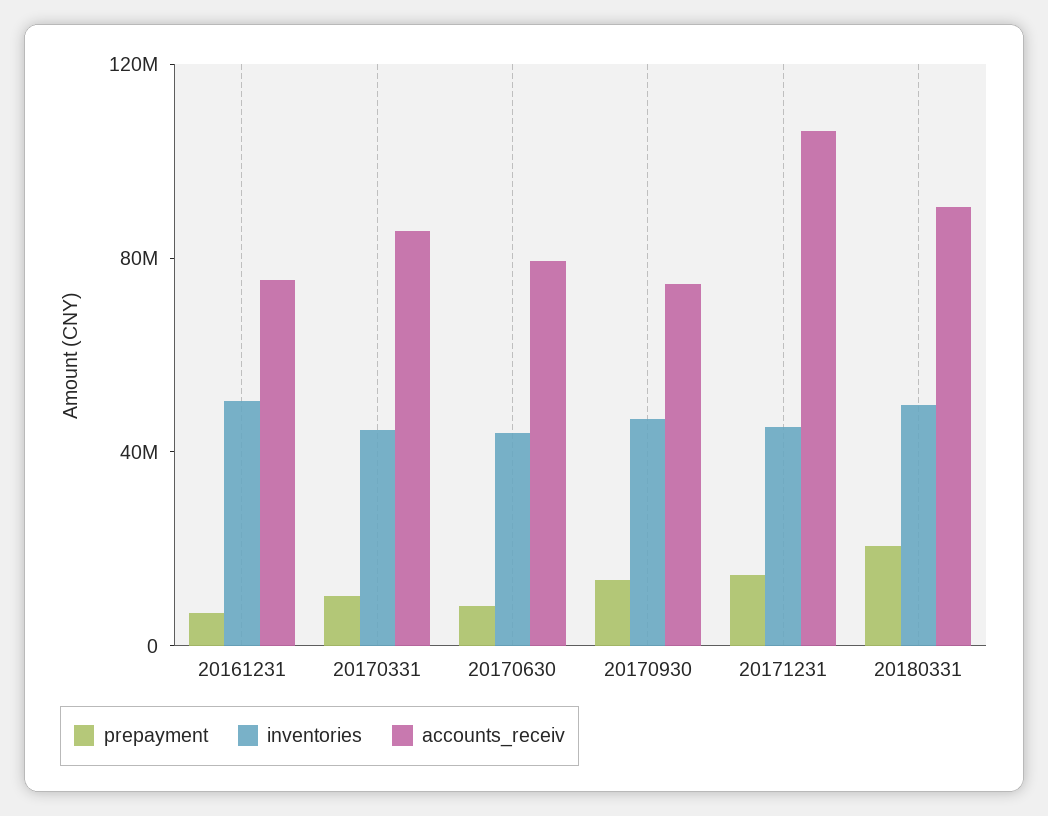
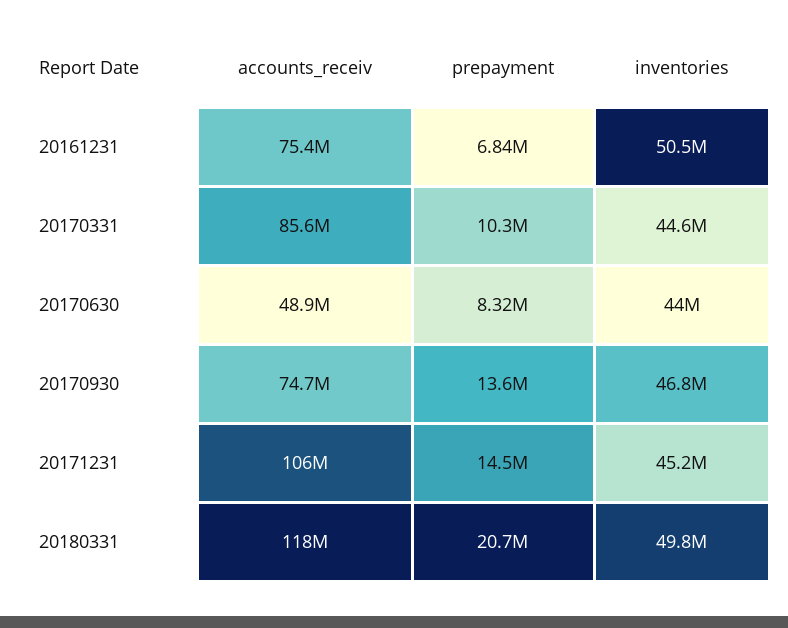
  {
    "prepayment": {
      "20161231": 6840000,
      "20170331": 10300000,
      "20170630": 8320000,
      "20170930": 13600000,
      "20171231": 14500000,
      "20180331": 20700000
    },
    "inventories": {
      "20161231": 50500000,
      "20170331": 44600000,
      "20170630": 44000000,
      "20170930": 46800000,
      "20171231": 45200000,
      "20180331": 49800000
    },
    "accounts_receiv": {
      "20161231": 75400000,
      "20170331": 85600000,
-     "20170630": 80000000,
+     "20170630": 48900000,
      "20170930": 74700000,
      "20171231": 106000000,
-     "20180331": 90000000
+     "20180331": 118000000
    }
  }

